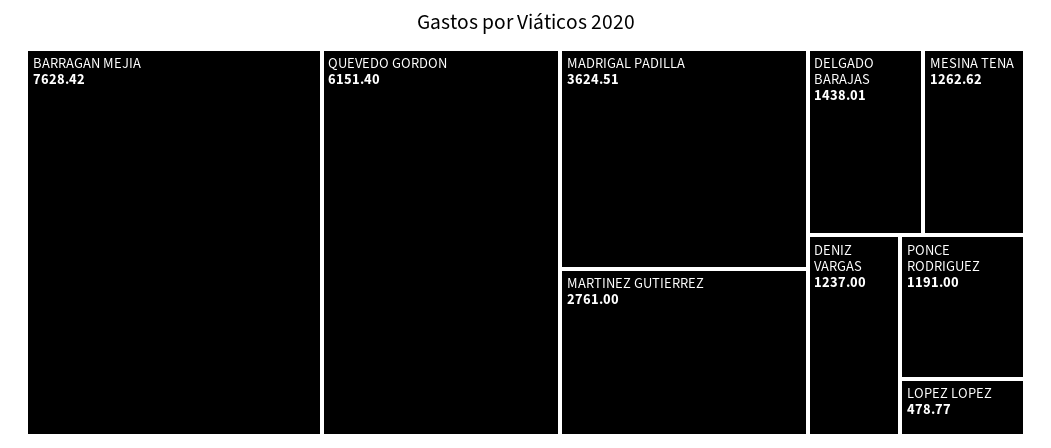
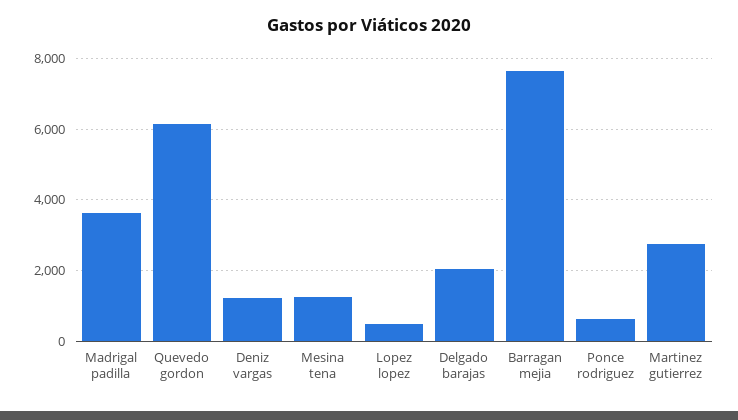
  {
    "BARRAGAN MEJIA": 7628.42,
    "QUEVEDO GORDON": 6151.4,
    "MADRIGAL PADILLA": 3624.51,
    "MARTINEZ GUTIERREZ": 2761,
-   "DELGADO BARAJAS": 1438.01,
+   "DELGADO BARAJAS": 2000,
    "MESINA TENA": 1262.62,
    "DENIZ VARGAS": 1237,
-   "PONCE RODRIGUEZ": 1191,
+   "PONCE RODRIGUEZ": 600,
    "LOPEZ LOPEZ": 478.77
  }

